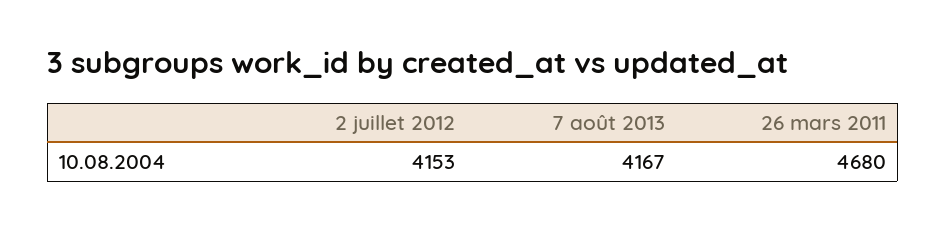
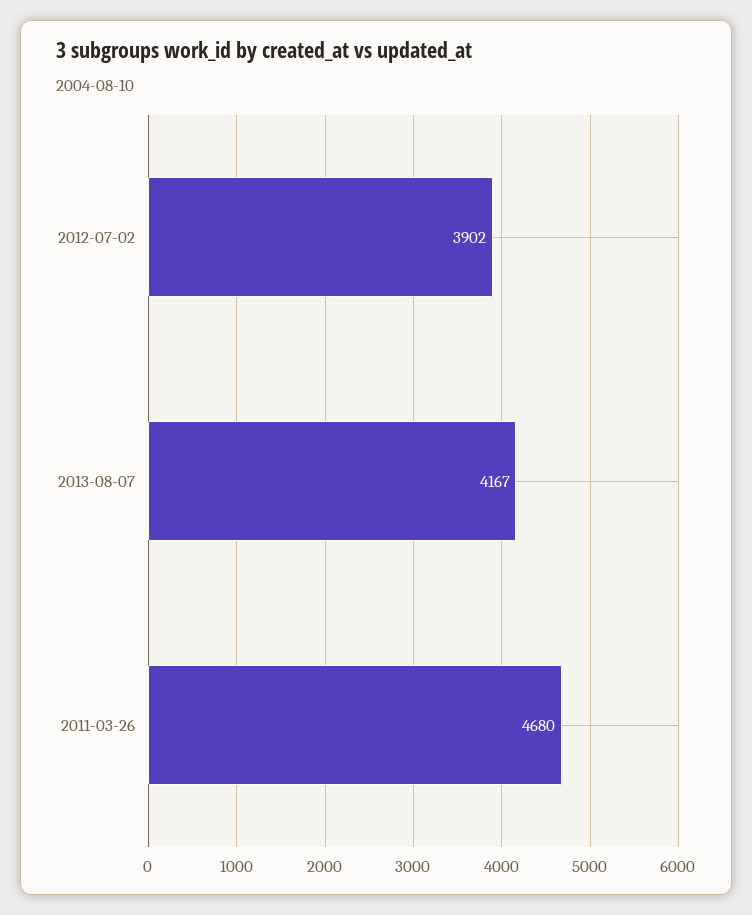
  {
-   "2 juillet 2012": 4153,
+   "2 juillet 2012": 3902,
    "7 août 2013": 4167,
    "26 mars 2011": 4680
  }

